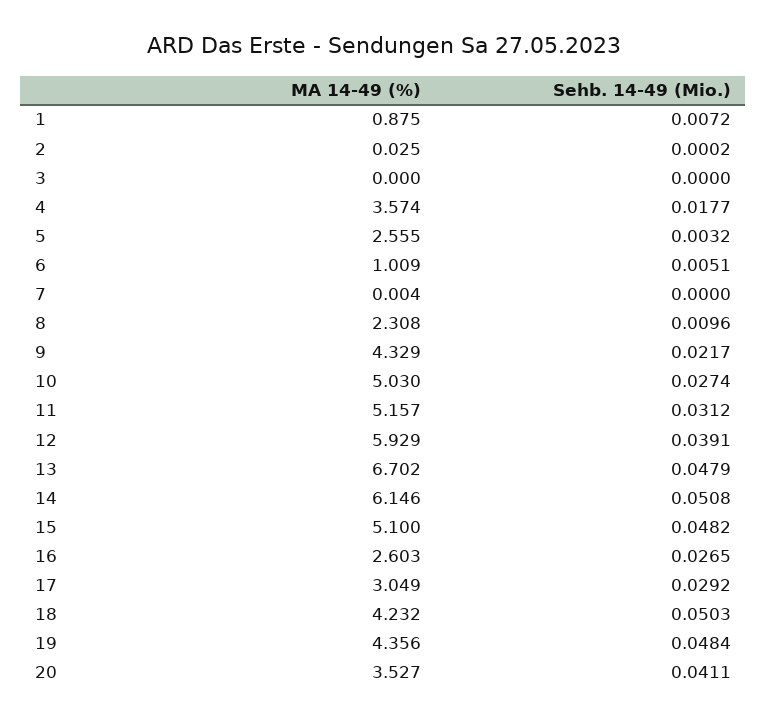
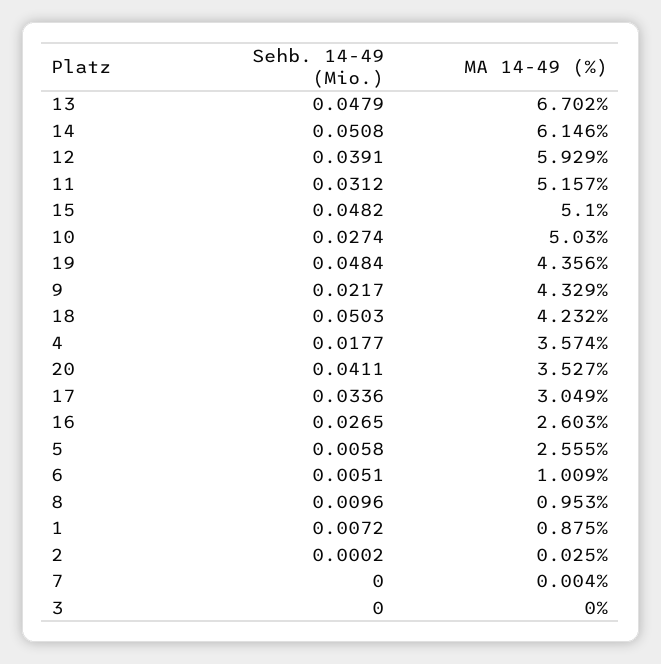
  {
    "MA 14-49 (%)": {
      "1": 0.875,
      "2": 0.025,
      "3": 0,
      "4": 3.574,
      "5": 2.555,
      "6": 1.009,
      "7": 0.004,
-     "8": 2.308,
+     "8": 0.953,
      "9": 4.329,
      "10": 5.03,
      "11": 5.157,
      "12": 5.929,
      "13": 6.702,
      "14": 6.146,
      "15": 5.1,
      "16": 2.603,
      "17": 3.049,
      "18": 4.232,
      "19": 4.356,
      "20": 3.527
    },
    "Sehb. 14-49 (Mio.)": {
      "1": 0.0072,
      "2": 0.0002,
      "3": 0,
      "4": 0.0177,
-     "5": 0.0032,
+     "5": 0.0058,
      "6": 0.0051,
      "7": 0,
      "8": 0.0096,
      "9": 0.0217,
      "10": 0.0274,
      "11": 0.0312,
      "12": 0.0391,
      "13": 0.0479,
      "14": 0.0508,
      "15": 0.0482,
      "16": 0.0265,
-     "17": 0.0292,
+     "17": 0.0336,
      "18": 0.0503,
      "19": 0.0484,
      "20": 0.0411
    }
  }

